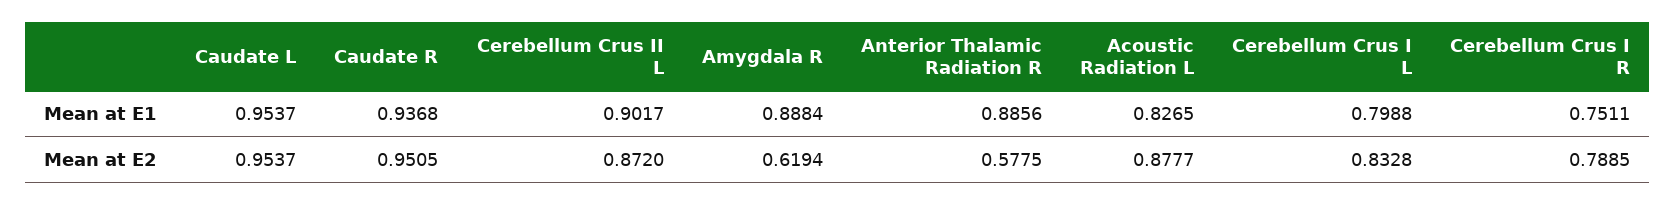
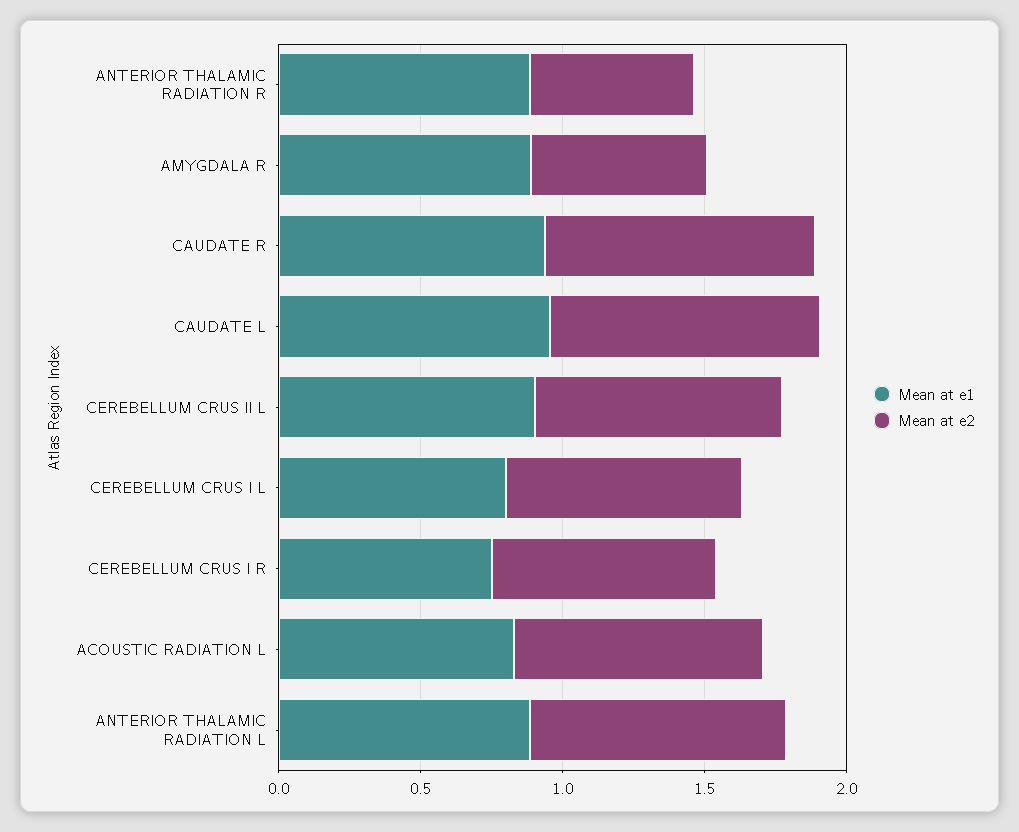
  {
    "Mean at E1": {
      "Caudate L": 0.9537,
      "Caudate R": 0.9368,
      "Cerebellum Crus II L": 0.9017,
      "Amygdala R": 0.8884,
      "Anterior Thalamic Radiation R": 0.8856,
      "Acoustic Radiation L": 0.8265,
      "Cerebellum Crus I L": 0.7988,
-     "Cerebellum Crus I R": 0.7511
+     "Cerebellum Crus I R": 0.7511,
+     "ANTERIOR THALAMIC RADIATION L": 0.9
    },
    "Mean at E2": {
      "Caudate L": 0.9537,
      "Caudate R": 0.9505,
      "Cerebellum Crus II L": 0.872,
      "Amygdala R": 0.6194,
      "Anterior Thalamic Radiation R": 0.5775,
      "Acoustic Radiation L": 0.8777,
      "Cerebellum Crus I L": 0.8328,
-     "Cerebellum Crus I R": 0.7885
+     "Cerebellum Crus I R": 0.7885,
+     "ANTERIOR THALAMIC RADIATION L": 0.9
    }
  }

